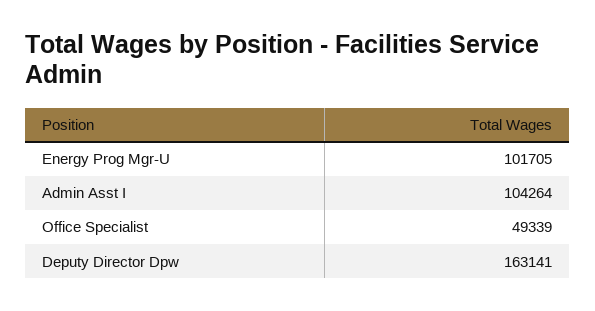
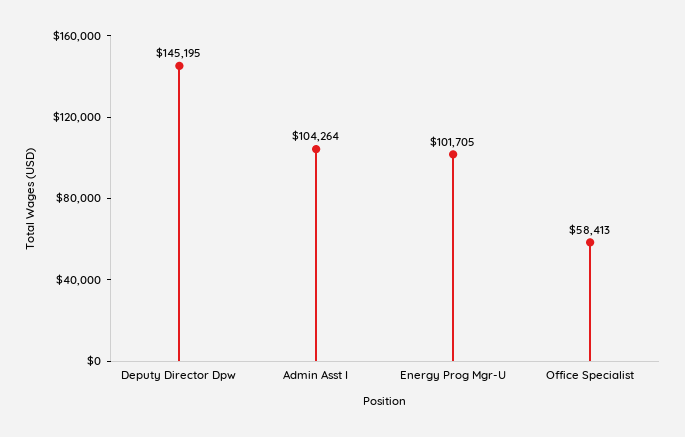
  {
    "Energy Prog Mgr-U": 101705,
    "Admin Asst I": 104264,
-   "Office Specialist": 49339,
+   "Office Specialist": 58413,
-   "Deputy Director Dpw": 163141
+   "Deputy Director Dpw": 145195
  }

